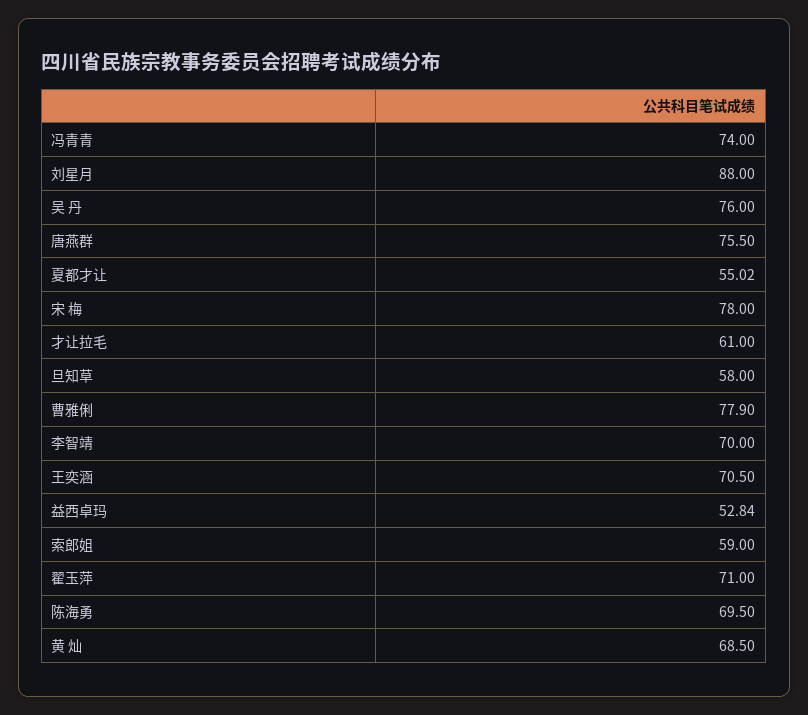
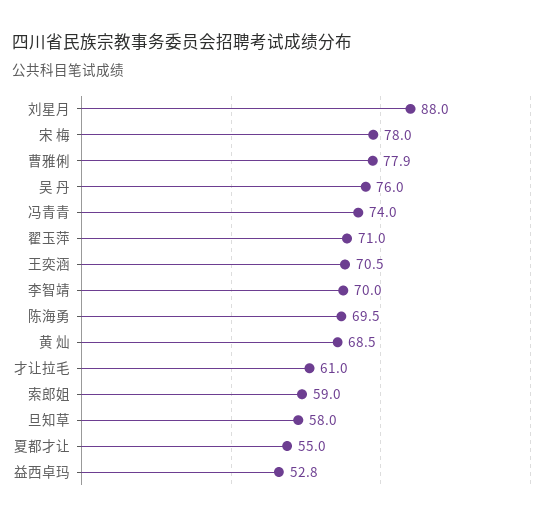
  {
    "冯青青": 74,
    "刘星月": 88,
    "吴 丹": 76,
-   "唐燕群": 75.5,
    "夏都才让": 55.02,
    "宋 梅": 78,
    "才让拉毛": 61,
    "旦知草": 58,
    "曹雅俐": 77.9,
    "李智靖": 70,
    "王奕涵": 70.5,
    "益西卓玛": 52.84,
    "索郎姐": 59,
    "翟玉萍": 71,
    "陈海勇": 69.5,
    "黄 灿": 68.5
  }

